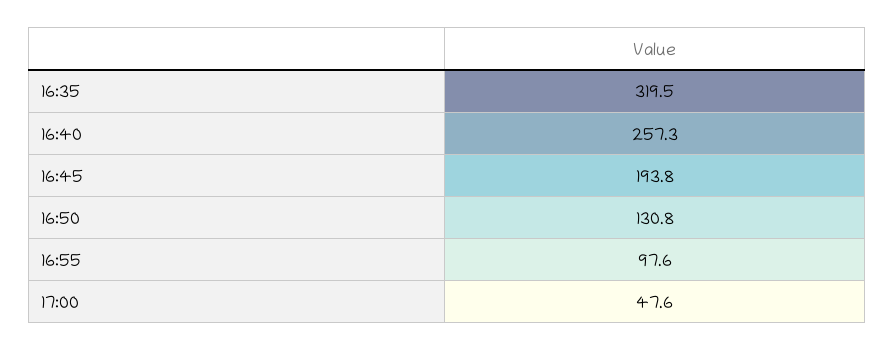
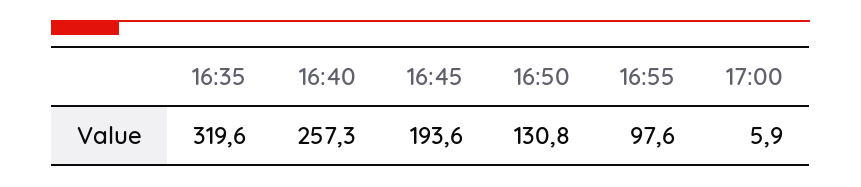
  {
-   "16:35": 319.5,
+   "16:35": 319.6,
    "16:40": 257.3,
-   "16:45": 193.8,
+   "16:45": 193.6,
    "16:50": 130.8,
    "16:55": 97.6,
-   "17:00": 47.6
+   "17:00": 5.9
  }

